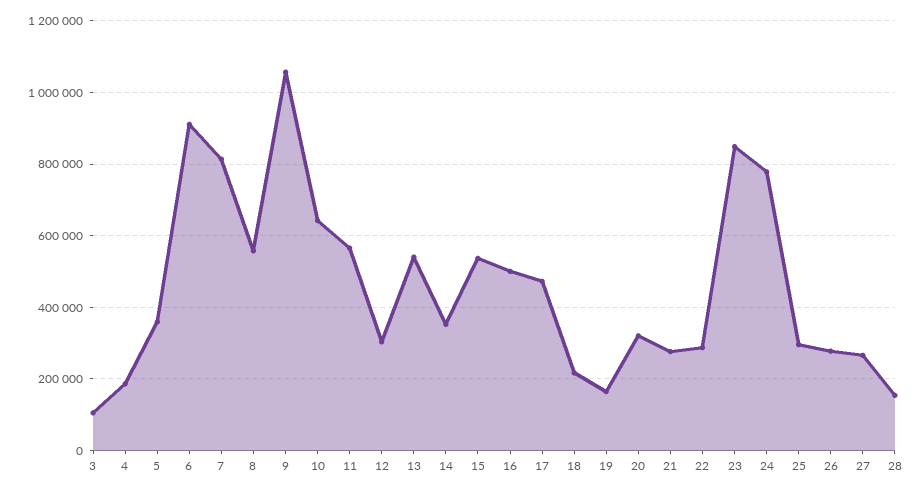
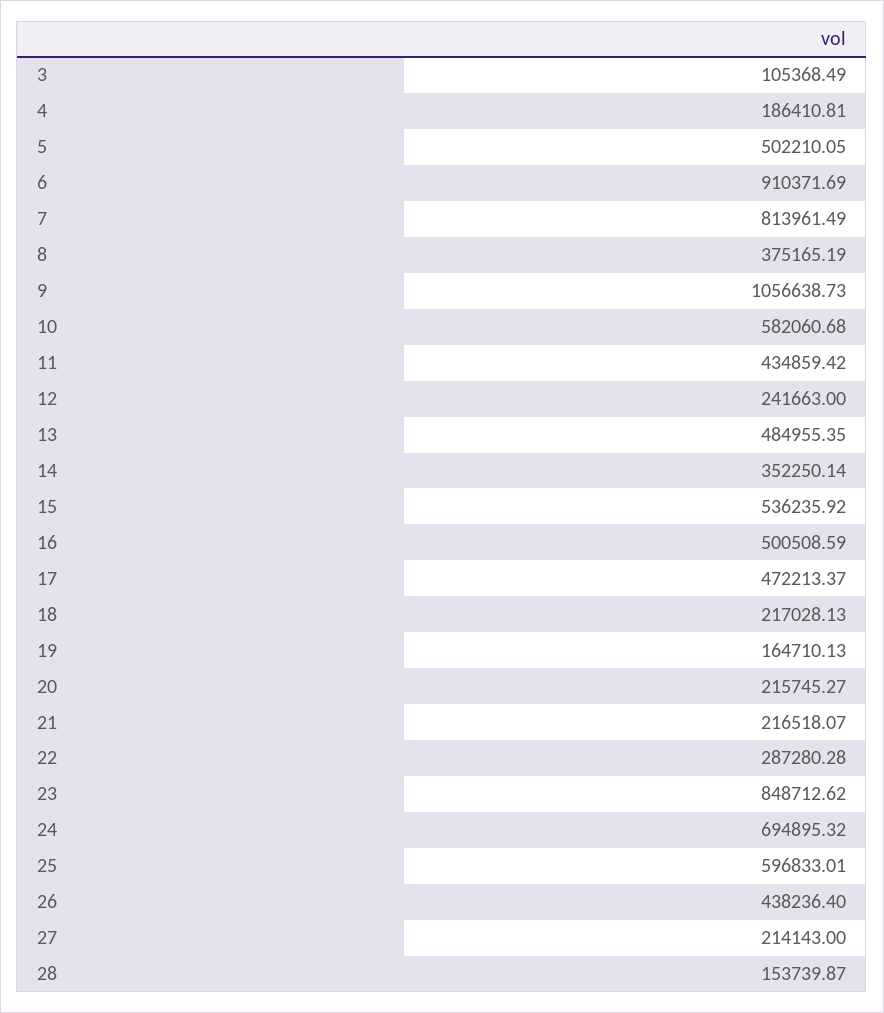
  {
    "3": 105368.49,
    "4": 186410.81,
-   "5": 360000,
+   "5": 502210.05,
    "6": 910371.69,
    "7": 813961.49,
-   "8": 560000,
+   "8": 375165.19,
    "9": 1056638.73,
-   "10": 640000,
+   "10": 582060.68,
-   "11": 560000,
+   "11": 434859.42,
-   "12": 300000,
+   "12": 241663,
-   "13": 540000,
+   "13": 484955.35,
    "14": 352250.14,
    "15": 536235.92,
    "16": 500508.59,
    "17": 472213.37,
    "18": 217028.13,
    "19": 164710.13,
-   "20": 320000,
+   "20": 215745.27,
-   "21": 280000,
+   "21": 216518.07,
    "22": 287280.28,
    "23": 848712.62,
-   "24": 780000,
+   "24": 694895.32,
-   "25": 300000,
+   "25": 596833.01,
-   "26": 280000,
+   "26": 438236.4,
-   "27": 260000,
+   "27": 214143,
    "28": 153739.87
  }

